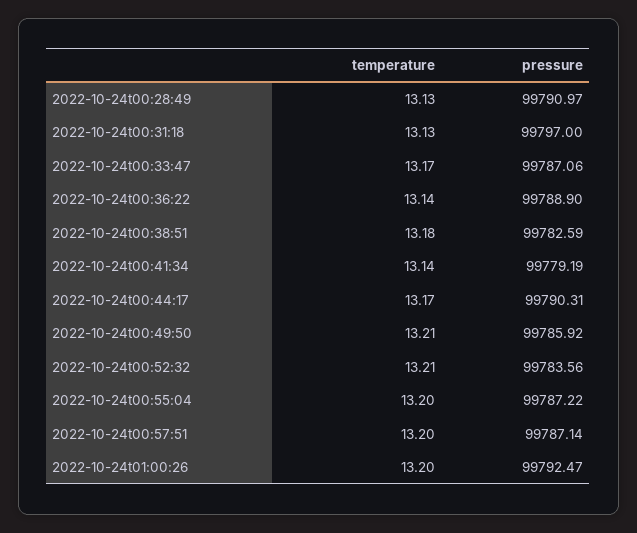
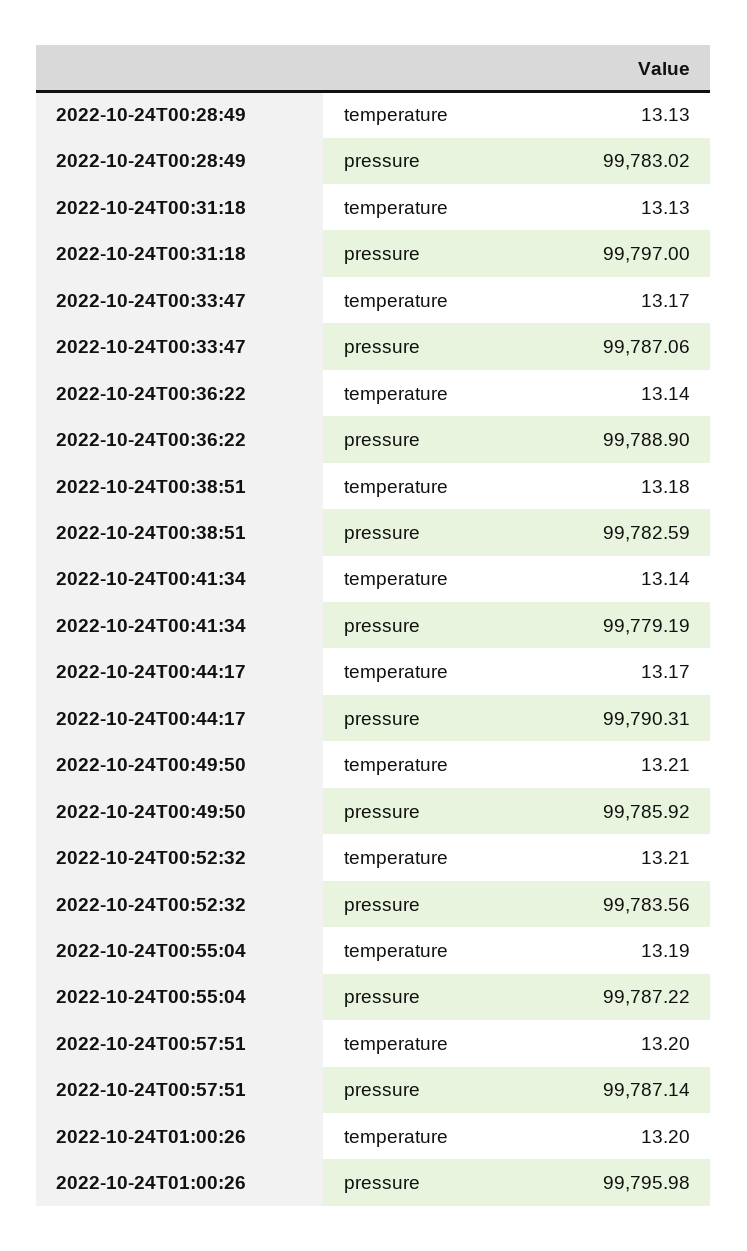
  {
    "temperature": {
      "2022-10-24t00:28:49": 13.13,
      "2022-10-24t00:31:18": 13.13,
      "2022-10-24t00:33:47": 13.17,
      "2022-10-24t00:36:22": 13.14,
      "2022-10-24t00:38:51": 13.18,
      "2022-10-24t00:41:34": 13.14,
      "2022-10-24t00:44:17": 13.17,
      "2022-10-24t00:49:50": 13.21,
      "2022-10-24t00:52:32": 13.21,
-     "2022-10-24t00:55:04": 13.2,
+     "2022-10-24t00:55:04": 13.19,
      "2022-10-24t00:57:51": 13.2,
      "2022-10-24t01:00:26": 13.2
    },
    "pressure": {
-     "2022-10-24t00:28:49": 99790.97,
+     "2022-10-24t00:28:49": 99783.02,
      "2022-10-24t00:31:18": 99797,
      "2022-10-24t00:33:47": 99787.06,
      "2022-10-24t00:36:22": 99788.9,
      "2022-10-24t00:38:51": 99782.59,
      "2022-10-24t00:41:34": 99779.19,
      "2022-10-24t00:44:17": 99790.31,
      "2022-10-24t00:49:50": 99785.92,
      "2022-10-24t00:52:32": 99783.56,
      "2022-10-24t00:55:04": 99787.22,
      "2022-10-24t00:57:51": 99787.14,
-     "2022-10-24t01:00:26": 99792.47
+     "2022-10-24t01:00:26": 99795.98
    }
  }

